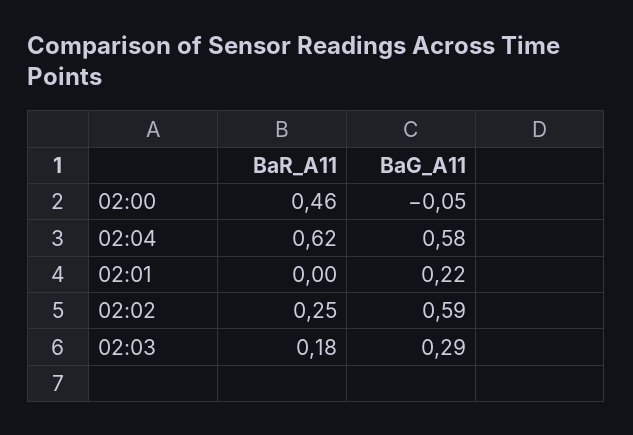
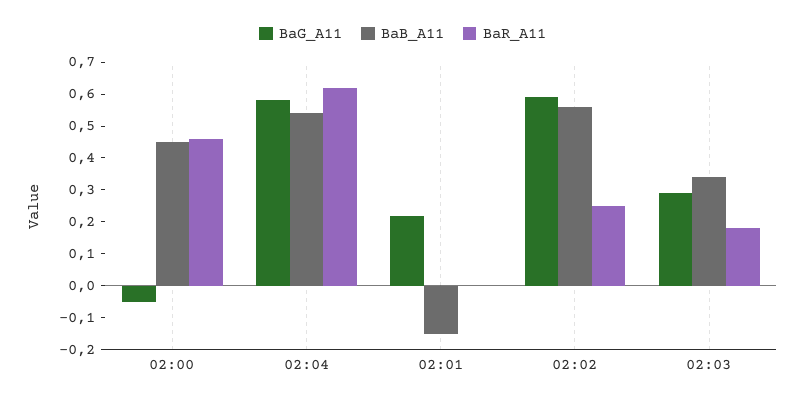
  {
    "BaR_A11": {
      "02:00": 0.46,
      "02:04": 0.62,
      "02:01": 0,
      "02:02": 0.25,
      "02:03": 0.18
    },
    "BaG_A11": {
      "02:00": -0.05,
      "02:04": 0.58,
      "02:01": 0.22,
      "02:02": 0.59,
      "02:03": 0.29
-   }
+   },
+   "BaB_A11": {
+     "02:00": 0.45,
+     "02:04": 0.55,
+     "02:01": -0.15,
+     "02:02": 0.55,
+     "02:03": 0.35
+   }
  }

